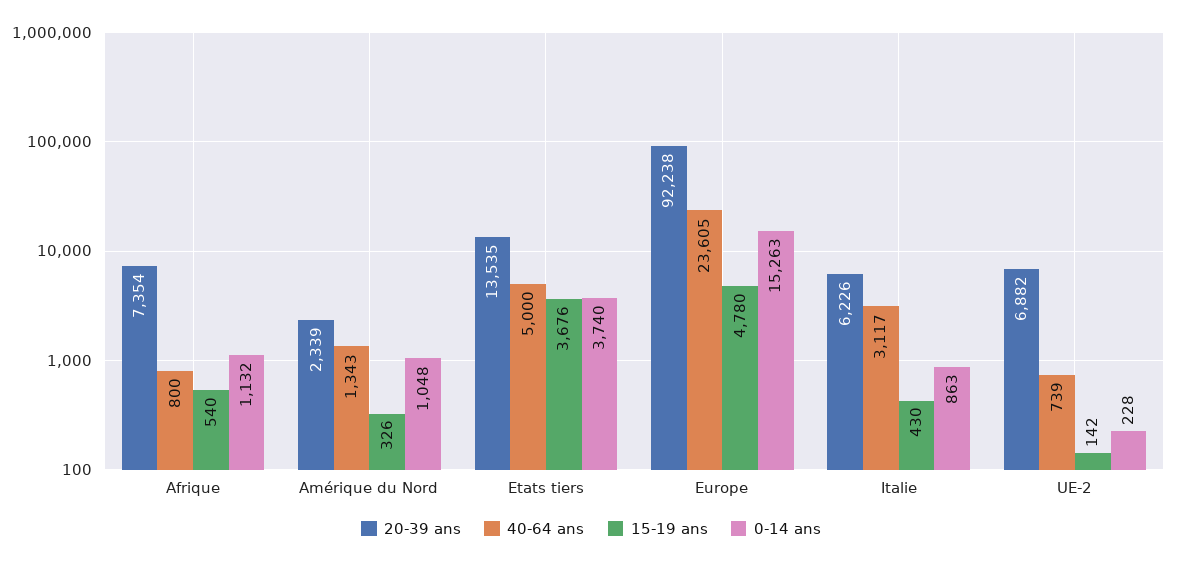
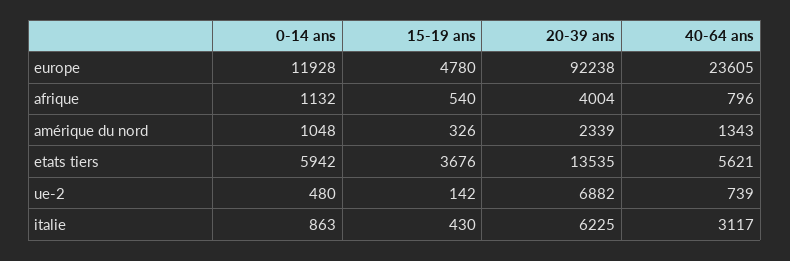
  {
    "20-39 ans": {
-     "Afrique": 7354,
+     "Afrique": 4004,
      "Amérique du Nord": 2339,
      "Etats tiers": 13535,
      "Europe": 92238,
-     "Italie": 6226,
+     "Italie": 6225,
      "UE-2": 6882
    },
    "40-64 ans": {
-     "Afrique": 800,
+     "Afrique": 796,
      "Amérique du Nord": 1343,
-     "Etats tiers": 5000,
+     "Etats tiers": 5621,
      "Europe": 23605,
      "Italie": 3117,
      "UE-2": 739
    },
    "15-19 ans": {
      "Afrique": 540,
      "Amérique du Nord": 326,
      "Etats tiers": 3676,
      "Europe": 4780,
      "Italie": 430,
      "UE-2": 142
    },
    "0-14 ans": {
      "Afrique": 1132,
      "Amérique du Nord": 1048,
-     "Etats tiers": 3740,
+     "Etats tiers": 5942,
-     "Europe": 15263,
+     "Europe": 11928,
      "Italie": 863,
-     "UE-2": 228
+     "UE-2": 480
    }
  }

